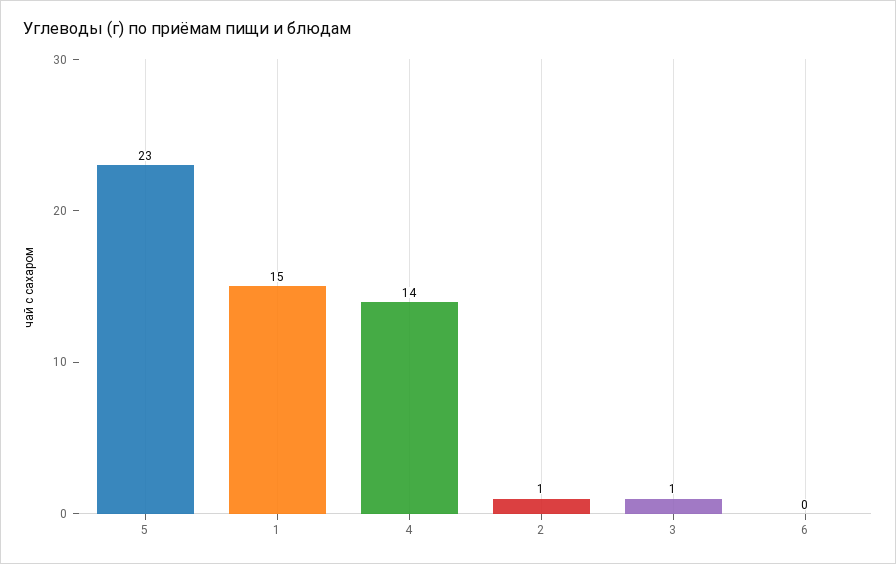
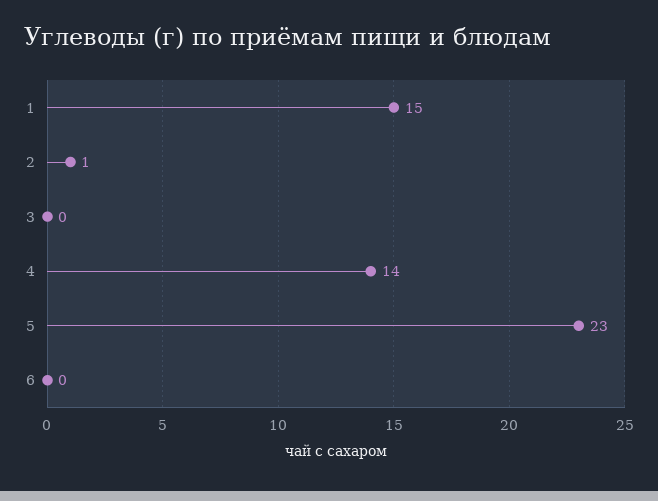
  {
    "5": 23,
    "1": 15,
    "4": 14,
    "2": 1,
-   "3": 1,
+   "3": 0,
    "6": 0
  }

